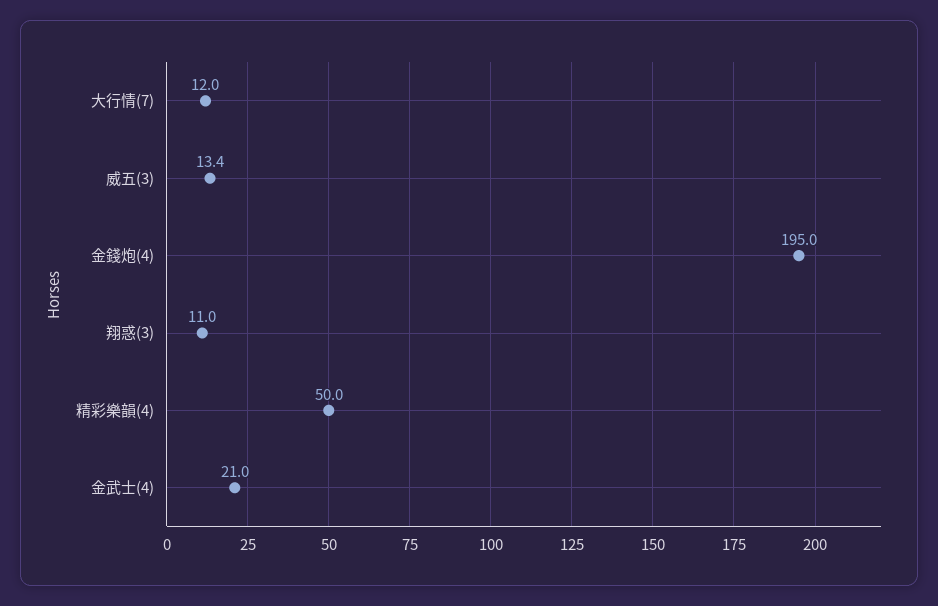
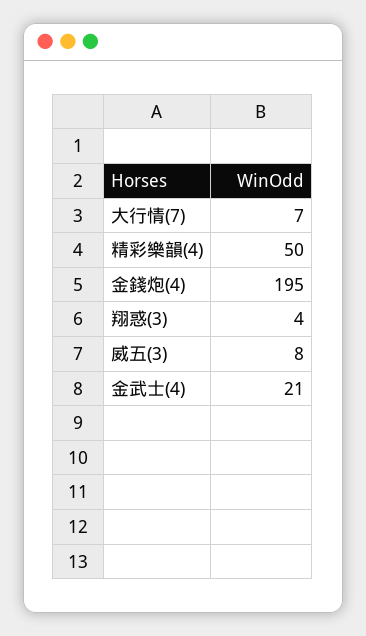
  {
-   "大行情(7)": 12,
+   "大行情(7)": 7,
-   "威五(3)": 13.4,
+   "威五(3)": 8,
    "金錢炮(4)": 195,
-   "翔惑(3)": 11,
+   "翔惑(3)": 4,
    "精彩樂韻(4)": 50,
    "金武士(4)": 21
  }

